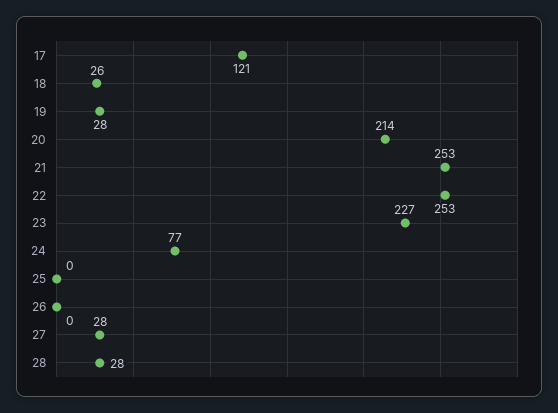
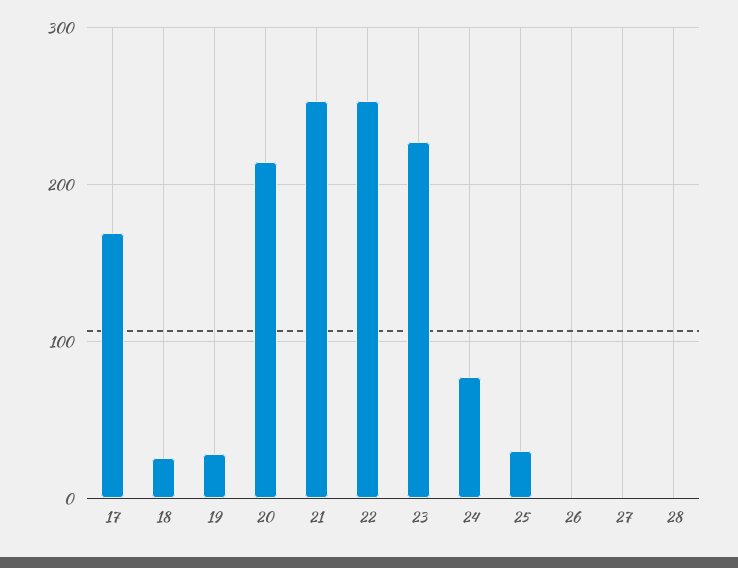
  {
-   "17": 121,
+   "17": 170,
    "18": 26,
    "19": 28,
    "20": 214,
    "21": 253,
    "22": 253,
    "23": 227,
    "24": 77,
-   "25": 0,
+   "25": 30,
    "26": 0,
-   "27": 28,
+   "27": 0,
-   "28": 28
+   "28": 0
  }

